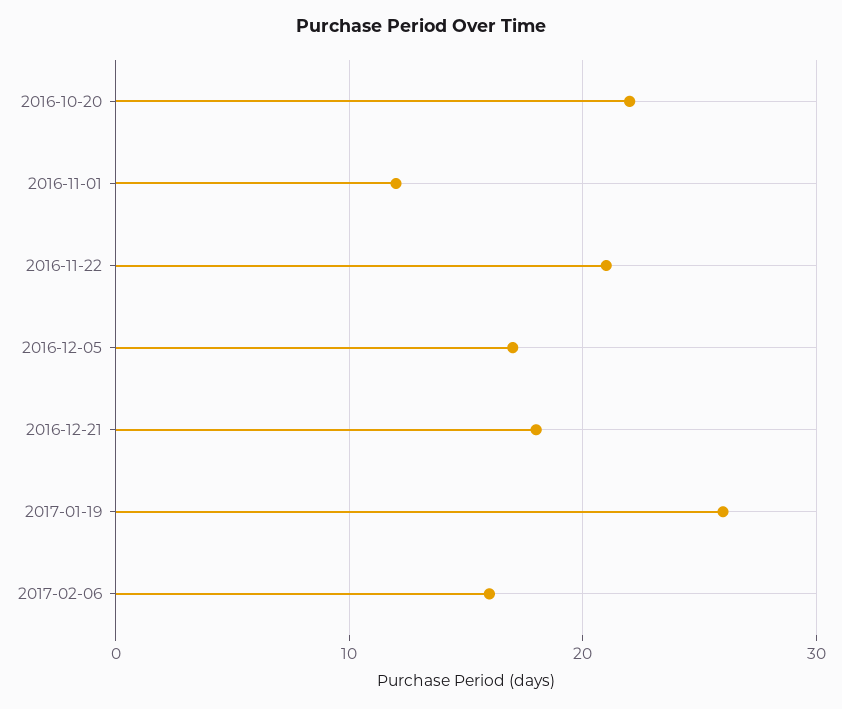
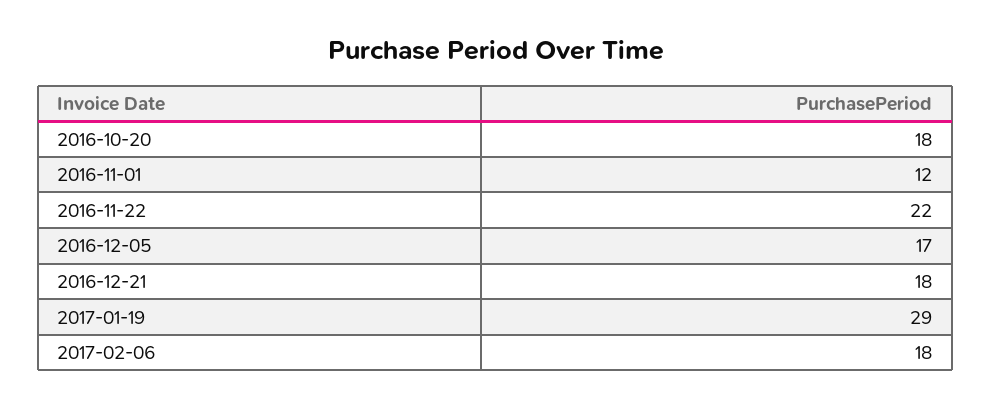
  {
-   "2016-10-20": 22,
+   "2016-10-20": 18,
    "2016-11-01": 12,
-   "2016-11-22": 21,
+   "2016-11-22": 22,
    "2016-12-05": 17,
    "2016-12-21": 18,
-   "2017-01-19": 26,
+   "2017-01-19": 29,
-   "2017-02-06": 16
+   "2017-02-06": 18
  }

